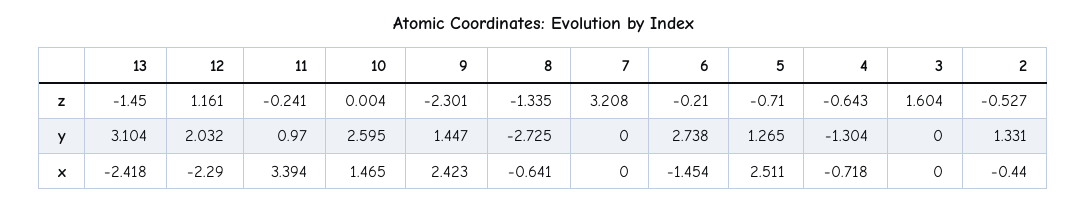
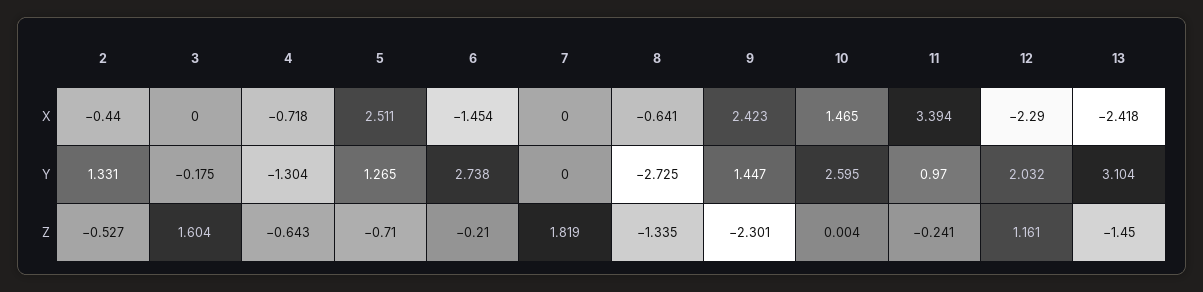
  {
    "13": {
      "z": -1.45,
      "y": 3.104,
      "x": -2.418
    },
    "12": {
      "z": 1.161,
      "y": 2.032,
      "x": -2.29
    },
    "11": {
      "z": -0.241,
      "y": 0.97,
      "x": 3.394
    },
    "10": {
      "z": 0.004,
      "y": 2.595,
      "x": 1.465
    },
    "9": {
      "z": -2.301,
      "y": 1.447,
      "x": 2.423
    },
    "8": {
      "z": -1.335,
      "y": -2.725,
      "x": -0.641
    },
    "7": {
-     "z": 3.208,
+     "z": 1.819,
      "y": 0,
      "x": 0
    },
    "6": {
      "z": -0.21,
      "y": 2.738,
      "x": -1.454
    },
    "5": {
      "z": -0.71,
      "y": 1.265,
      "x": 2.511
    },
    "4": {
      "z": -0.643,
      "y": -1.304,
      "x": -0.718
    },
    "3": {
      "z": 1.604,
-     "y": 0,
+     "y": -0.175,
      "x": 0
    },
    "2": {
      "z": -0.527,
      "y": 1.331,
      "x": -0.44
    }
  }

